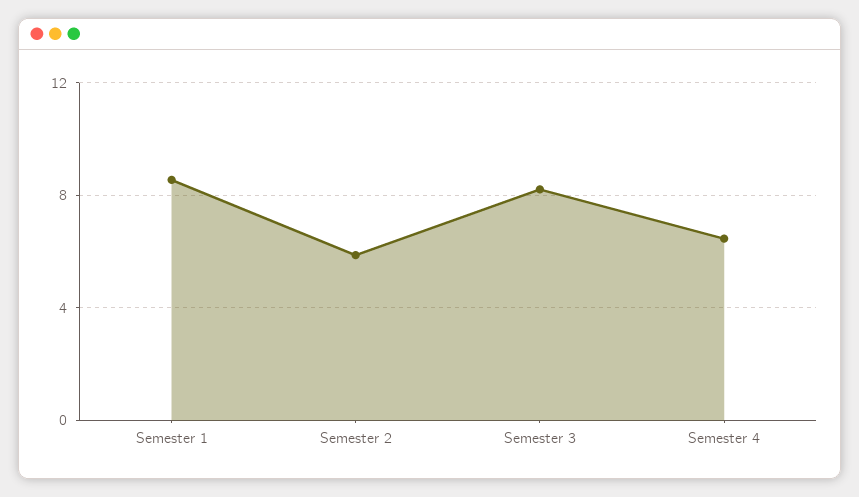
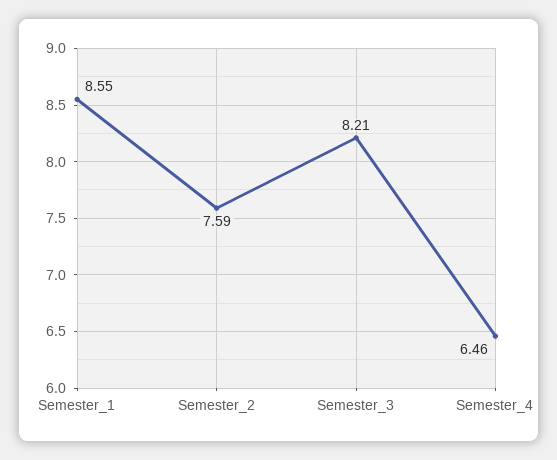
  {
    "Semester 1": 8.55,
-   "Semester 2": 6,
+   "Semester 2": 7.59,
    "Semester 3": 8.21,
    "Semester 4": 6.46
  }

